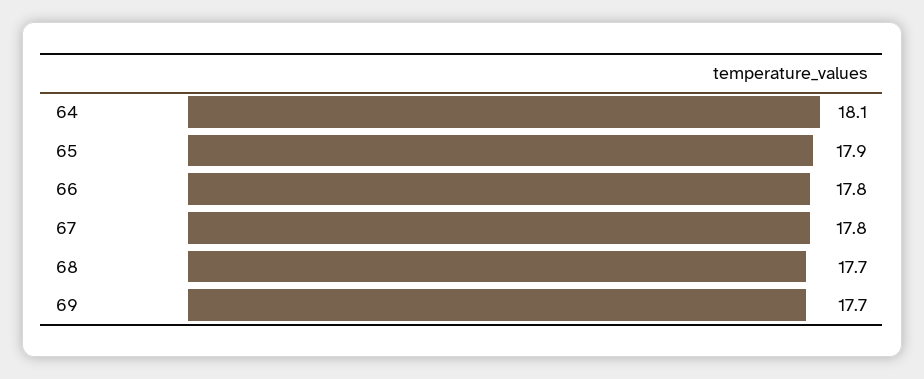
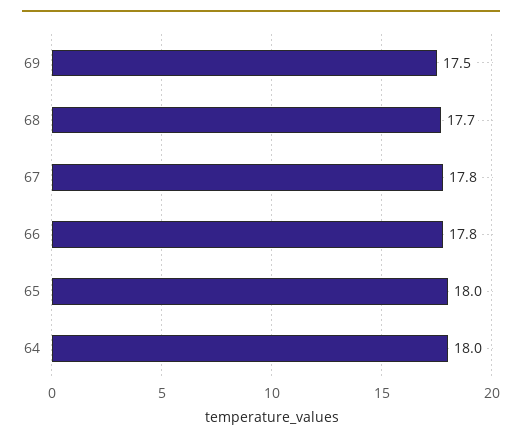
  {
-   "64": 18.1,
+   "64": 18,
-   "65": 17.9,
+   "65": 18,
    "66": 17.8,
    "67": 17.8,
    "68": 17.7,
-   "69": 17.7
+   "69": 17.5
  }

